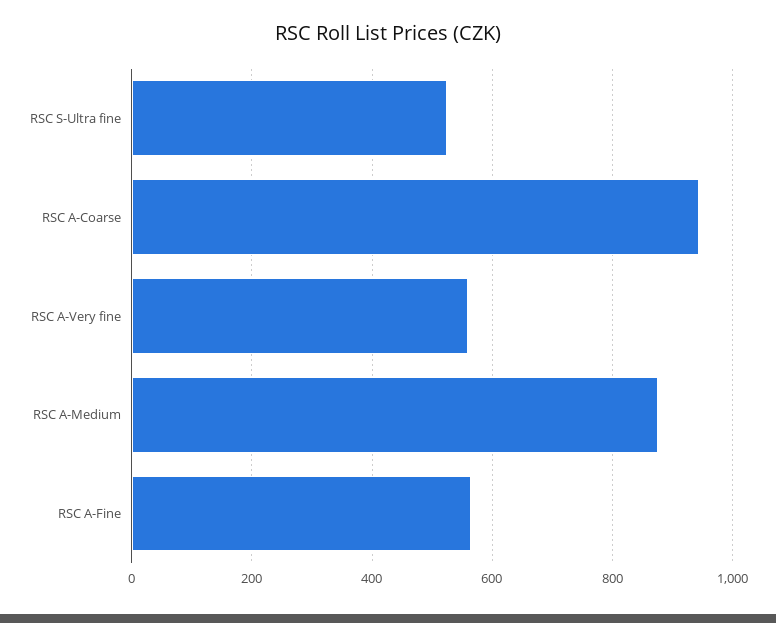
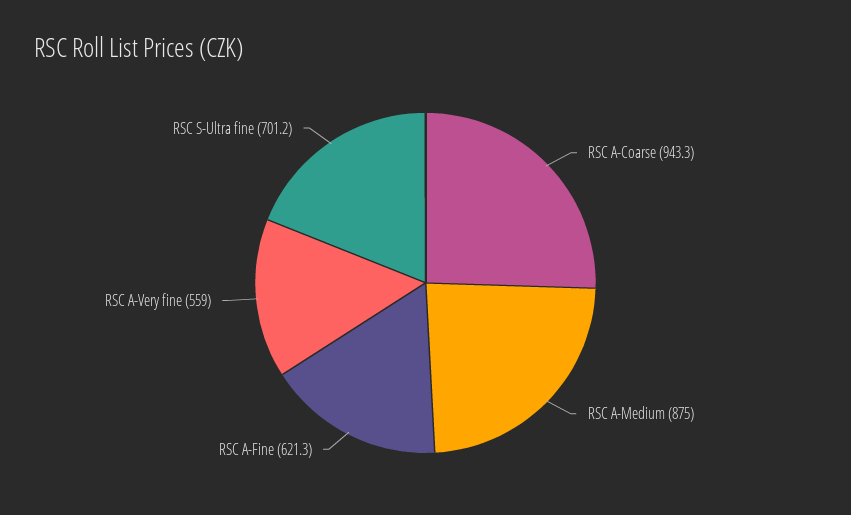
  {
-   "RSC S-Ultra fine": 520,
+   "RSC S-Ultra fine": 701.2,
    "RSC A-Coarse": 943.3,
    "RSC A-Very fine": 559,
    "RSC A-Medium": 875,
-   "RSC A-Fine": 560
+   "RSC A-Fine": 621.3
  }

